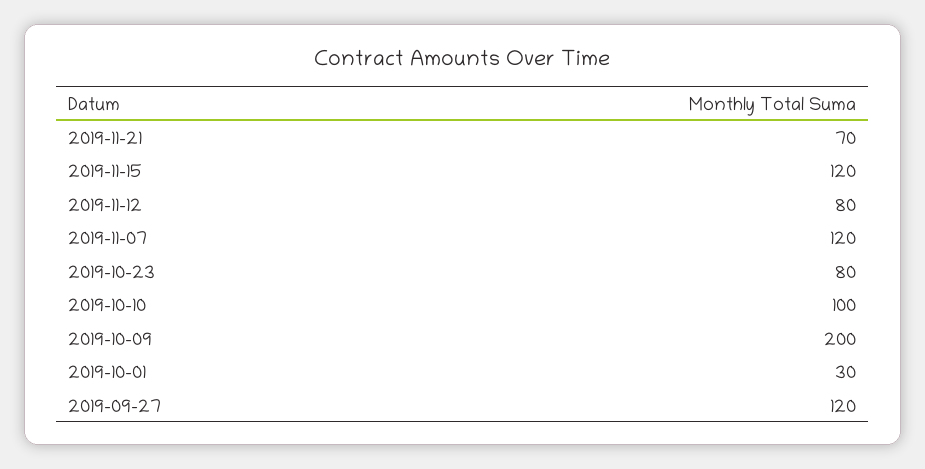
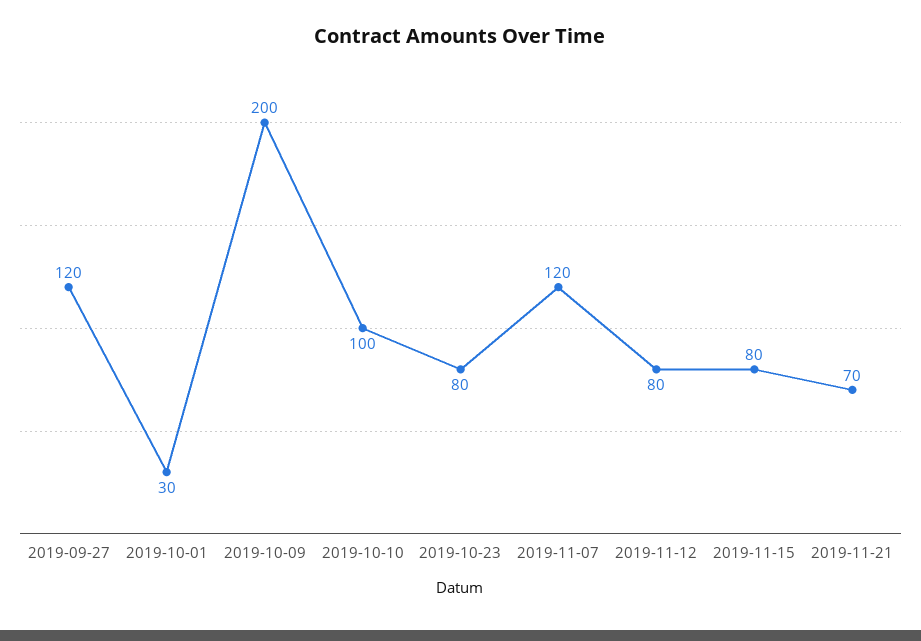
  {
    "2019-11-21": 70,
-   "2019-11-15": 120,
+   "2019-11-15": 80,
    "2019-11-12": 80,
    "2019-11-07": 120,
    "2019-10-23": 80,
    "2019-10-10": 100,
    "2019-10-09": 200,
    "2019-10-01": 30,
    "2019-09-27": 120
  }

